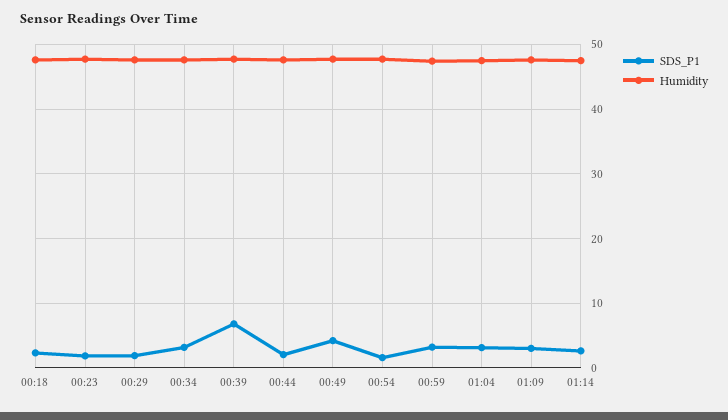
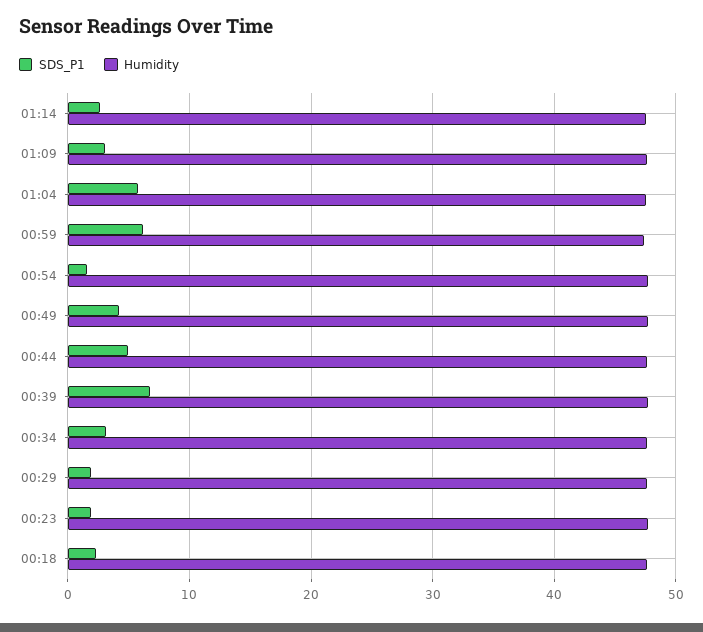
  {
    "SDS_P1": {
      "00:18": 2,
      "00:23": 2,
      "00:29": 2,
      "00:34": 3,
      "00:39": 7,
-     "00:44": 2,
+     "00:44": 5,
      "00:49": 4,
      "00:54": 2,
-     "00:59": 3,
+     "00:59": 6,
-     "01:04": 3,
+     "01:04": 6,
      "01:09": 3,
      "01:14": 3
    },
    "Humidity": {
      "00:18": 48,
      "00:23": 48,
      "00:29": 48,
      "00:34": 48,
      "00:39": 48,
      "00:44": 48,
      "00:49": 48,
      "00:54": 48,
      "00:59": 47,
      "01:04": 48,
      "01:09": 48,
      "01:14": 48
    }
  }

